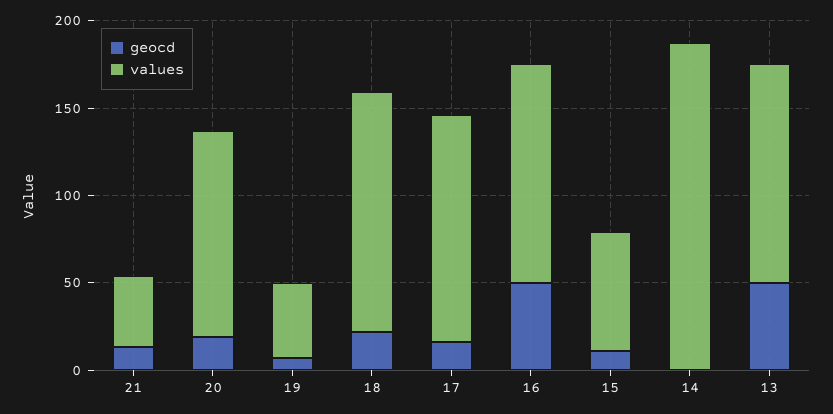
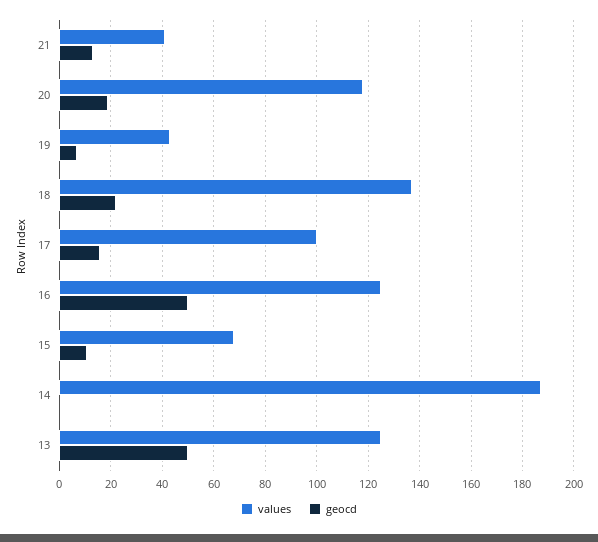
  {
    "geocd": {
      "21": 15,
      "20": 20,
      "19": 5,
      "18": 20,
      "17": 15,
      "16": 50,
      "15": 10,
      "14": 0,
      "13": 50
    },
    "values": {
      "21": 40,
      "20": 120,
      "19": 45,
      "18": 135,
-     "17": 130,
+     "17": 100,
      "16": 125,
      "15": 70,
      "14": 185,
      "13": 125
    }
  }

